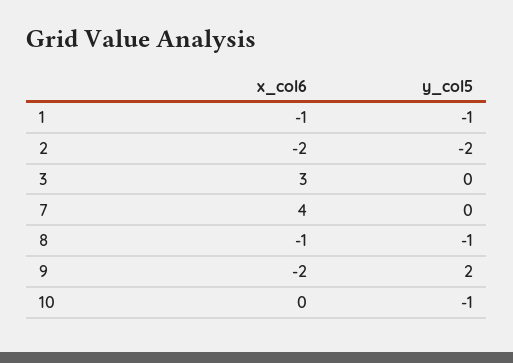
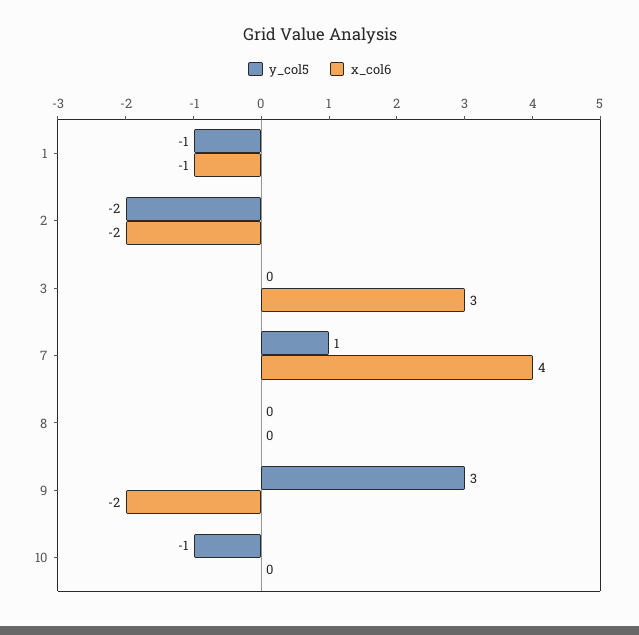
  {
    "x_col6": {
      "1": -1,
      "2": -2,
      "3": 3,
      "7": 4,
-     "8": -1,
+     "8": 0,
      "9": -2,
      "10": 0
    },
    "y_col5": {
      "1": -1,
      "2": -2,
      "3": 0,
-     "7": 0,
+     "7": 1,
-     "8": -1,
+     "8": 0,
-     "9": 2,
+     "9": 3,
      "10": -1
    }
  }

